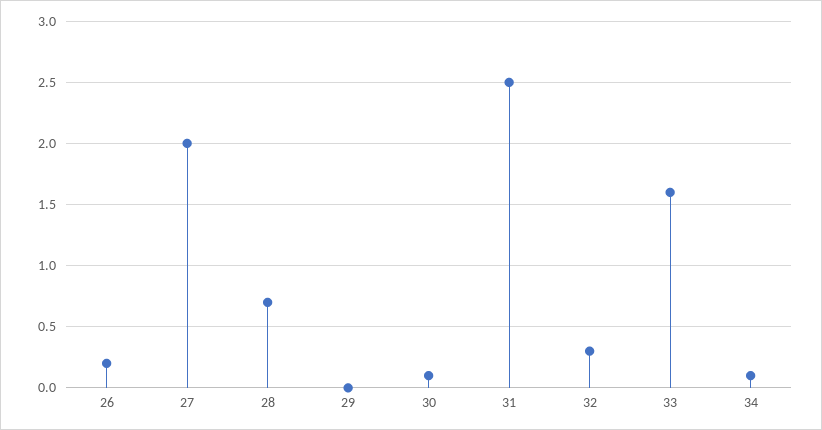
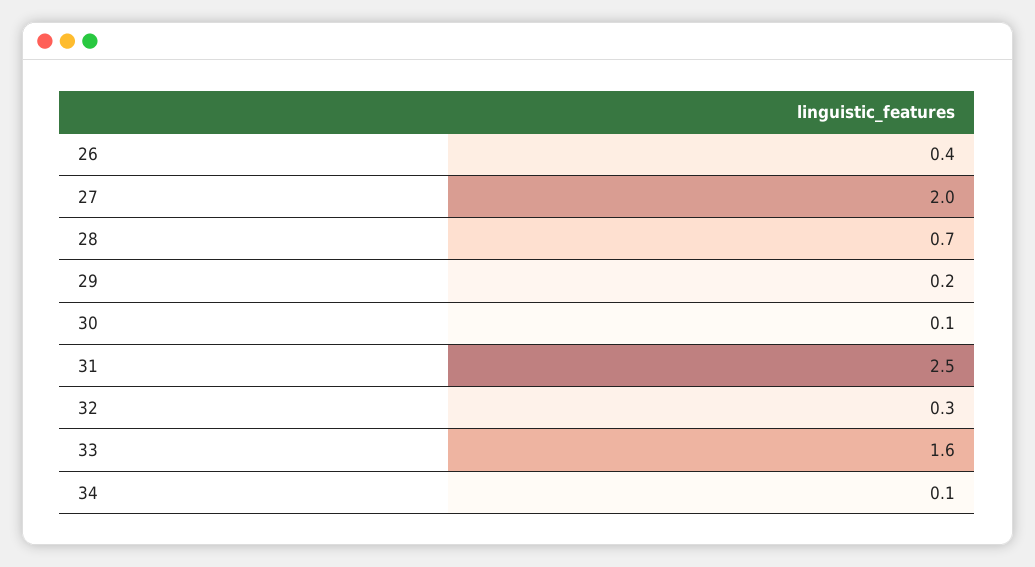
  {
-   "26": 0.2,
+   "26": 0.4,
    "27": 2,
    "28": 0.7,
-   "29": 0,
+   "29": 0.2,
    "30": 0.1,
    "31": 2.5,
    "32": 0.3,
    "33": 1.6,
    "34": 0.1
  }

